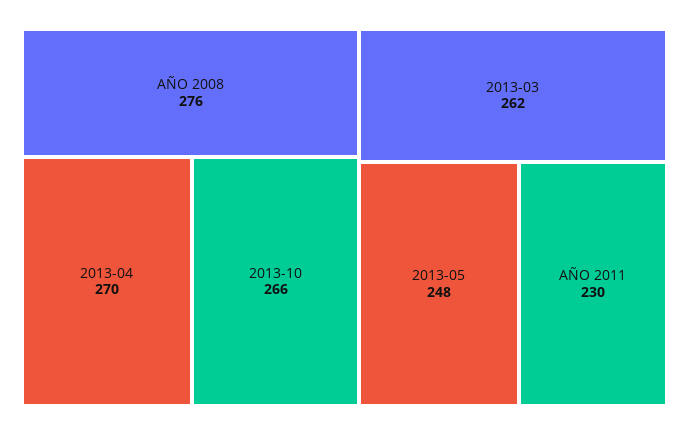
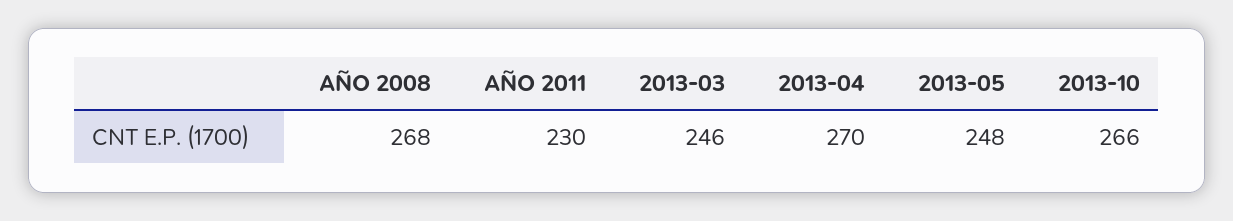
  {
-   "AÑO 2008": 276,
+   "AÑO 2008": 268,
    "2013-04": 270,
    "2013-10": 266,
-   "2013-03": 262,
+   "2013-03": 246,
    "2013-05": 248,
    "AÑO 2011": 230
  }

